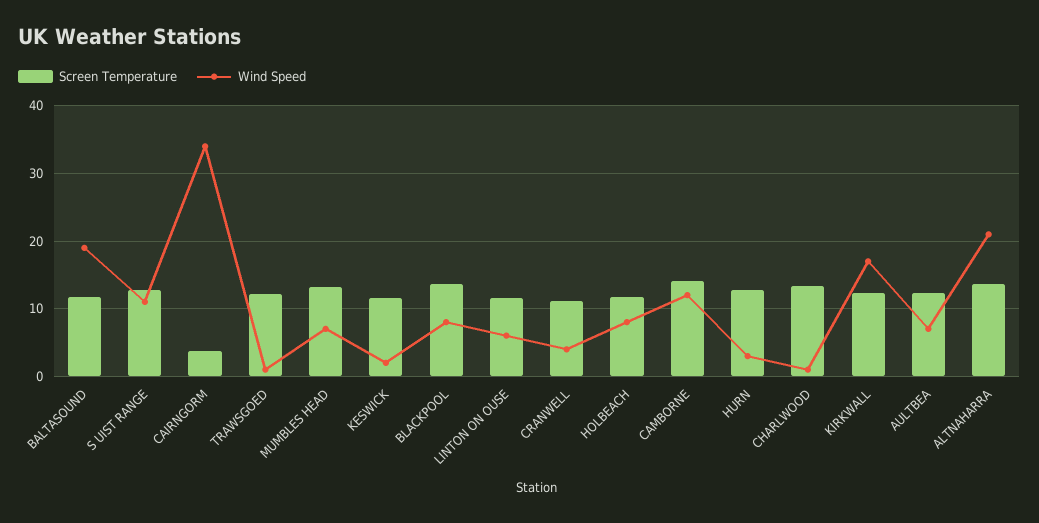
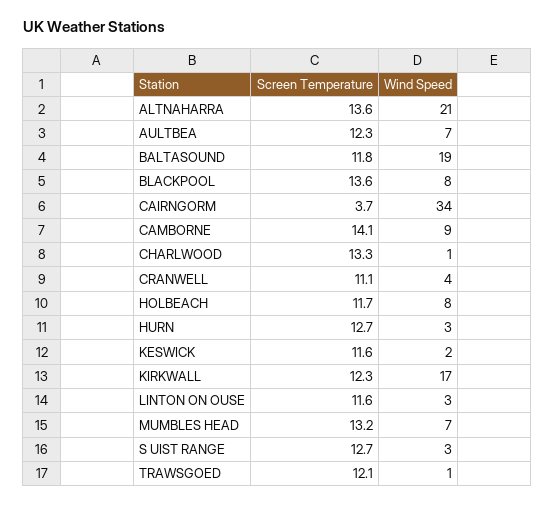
  {
    "Screen Temperature": {
      "BALTASOUND": 11.8,
      "S UIST RANGE": 12.7,
      "CAIRNGORM": 3.7,
      "TRAWSGOED": 12.1,
      "MUMBLES HEAD": 13.2,
      "KESWICK": 11.6,
      "BLACKPOOL": 13.6,
      "LINTON ON OUSE": 11.6,
      "CRANWELL": 11.1,
      "HOLBEACH": 11.7,
      "CAMBORNE": 14.1,
      "HURN": 12.7,
      "CHARLWOOD": 13.3,
      "KIRKWALL": 12.3,
      "AULTBEA": 12.3,
      "ALTNAHARRA": 13.6
    },
    "Wind Speed": {
      "BALTASOUND": 19,
-     "S UIST RANGE": 11,
+     "S UIST RANGE": 3,
      "CAIRNGORM": 34,
      "TRAWSGOED": 1,
      "MUMBLES HEAD": 7,
      "KESWICK": 2,
      "BLACKPOOL": 8,
-     "LINTON ON OUSE": 6,
+     "LINTON ON OUSE": 3,
      "CRANWELL": 4,
      "HOLBEACH": 8,
-     "CAMBORNE": 12,
+     "CAMBORNE": 9,
      "HURN": 3,
      "CHARLWOOD": 1,
      "KIRKWALL": 17,
      "AULTBEA": 7,
      "ALTNAHARRA": 21
    }
  }

